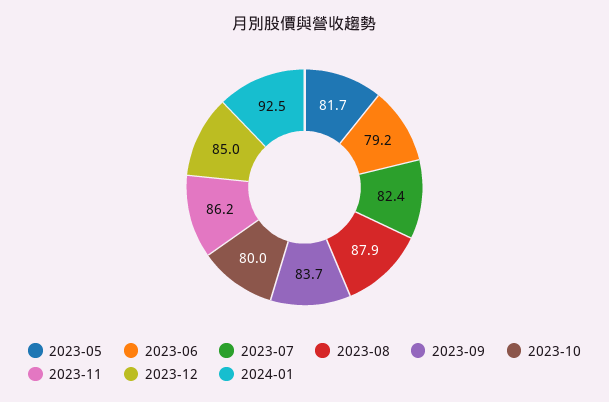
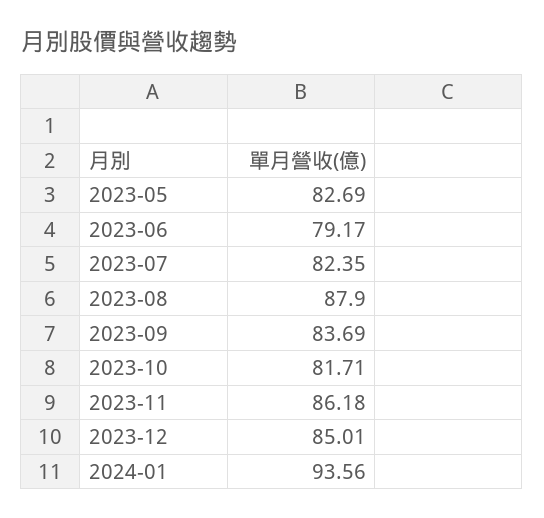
  {
-   "2023-05": 81.7,
+   "2023-05": 82.69,
    "2023-06": 79.17,
    "2023-07": 82.35,
    "2023-08": 87.9,
    "2023-09": 83.69,
-   "2023-10": 80,
+   "2023-10": 81.71,
    "2023-11": 86.18,
    "2023-12": 85.01,
-   "2024-01": 92.5
+   "2024-01": 93.56
  }

